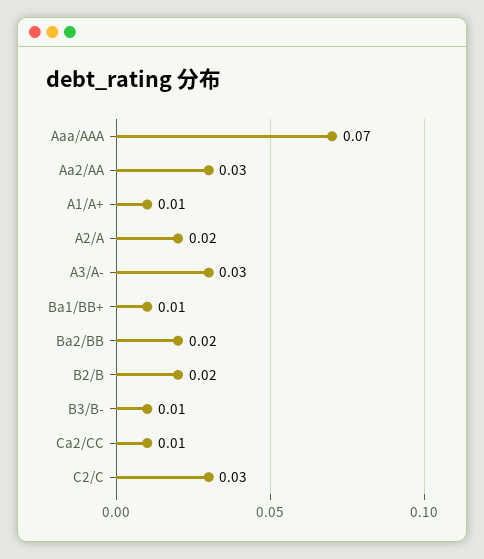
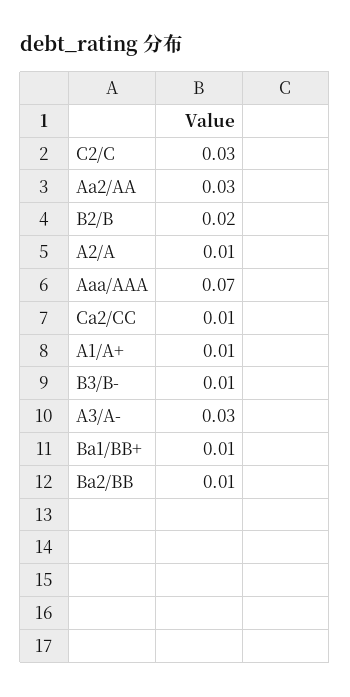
  {
    "Aaa/AAA": 0.07,
    "Aa2/AA": 0.03,
    "A1/A+": 0.01,
-   "A2/A": 0.02,
+   "A2/A": 0.01,
    "A3/A-": 0.03,
    "Ba1/BB+": 0.01,
-   "Ba2/BB": 0.02,
+   "Ba2/BB": 0.01,
    "B2/B": 0.02,
    "B3/B-": 0.01,
    "Ca2/CC": 0.01,
    "C2/C": 0.03
  }

